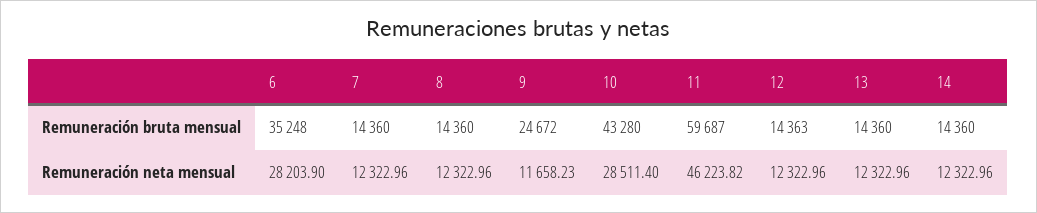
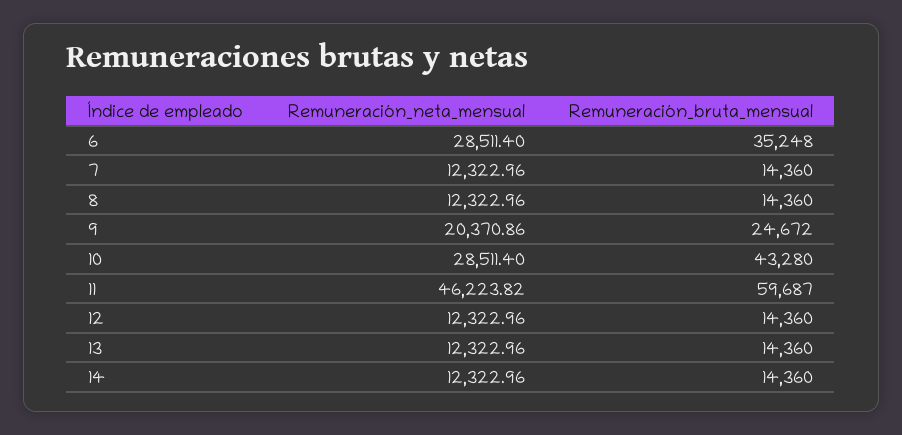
  {
    "6": {
      "Remuneración bruta mensual": 35248,
-     "Remuneración neta mensual": 28203.9
+     "Remuneración neta mensual": 28511.4
    },
    "7": {
      "Remuneración bruta mensual": 14360,
      "Remuneración neta mensual": 12322.96
    },
    "8": {
      "Remuneración bruta mensual": 14360,
      "Remuneración neta mensual": 12322.96
    },
    "9": {
      "Remuneración bruta mensual": 24672,
-     "Remuneración neta mensual": 11658.23
+     "Remuneración neta mensual": 20370.86
    },
    "10": {
      "Remuneración bruta mensual": 43280,
      "Remuneración neta mensual": 28511.4
    },
    "11": {
      "Remuneración bruta mensual": 59687,
      "Remuneración neta mensual": 46223.82
    },
    "12": {
-     "Remuneración bruta mensual": 14363,
+     "Remuneración bruta mensual": 14360,
      "Remuneración neta mensual": 12322.96
    },
    "13": {
      "Remuneración bruta mensual": 14360,
      "Remuneración neta mensual": 12322.96
    },
    "14": {
      "Remuneración bruta mensual": 14360,
      "Remuneración neta mensual": 12322.96
    }
  }

